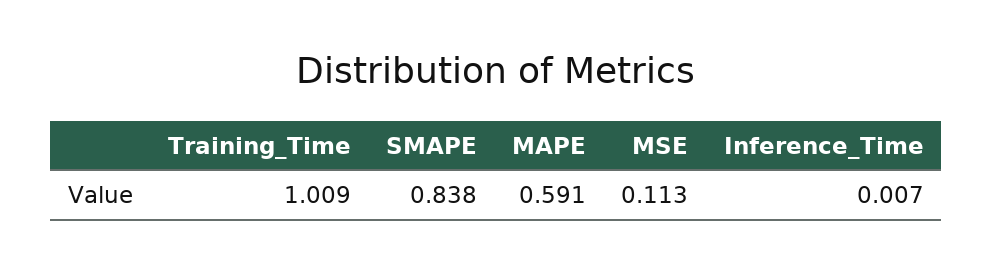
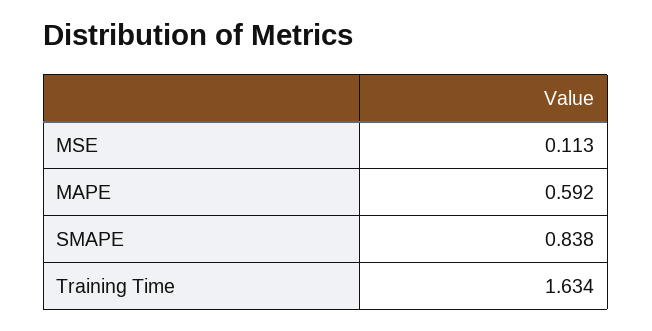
  {
-   "Training_Time": 1.009,
+   "Training_Time": 1.634,
    "SMAPE": 0.838,
-   "MAPE": 0.591,
+   "MAPE": 0.592,
-   "MSE": 0.113,
+   "MSE": 0.113
-   "Inference_Time": 0.007
  }

